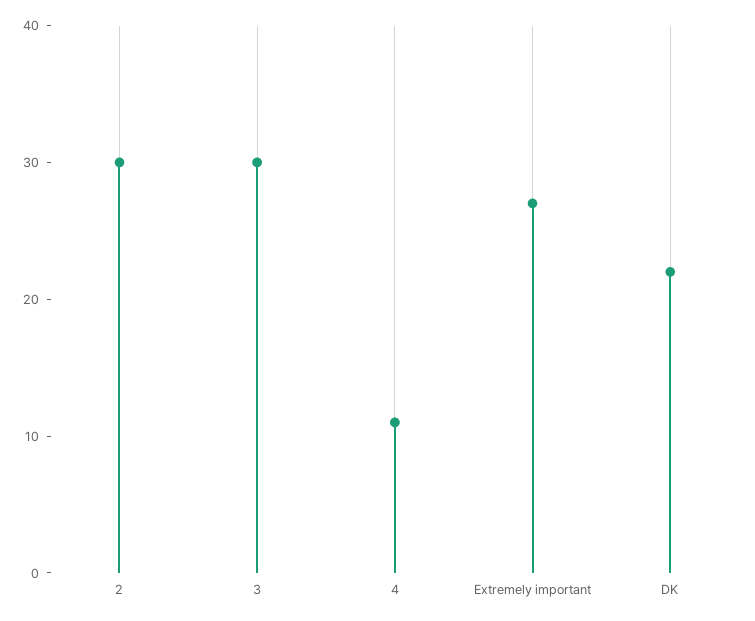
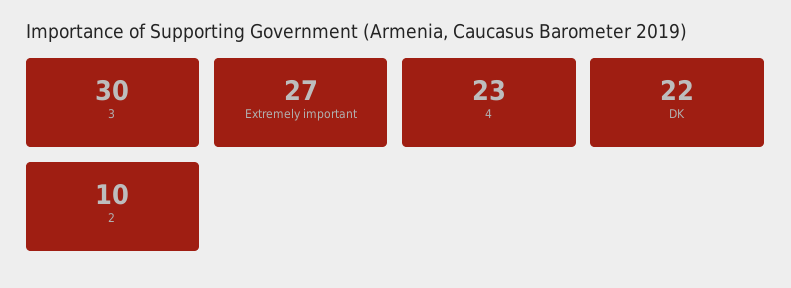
  {
-   "2": 30,
+   "2": 10,
    "3": 30,
-   "4": 11,
+   "4": 23,
    "Extremely important": 27,
    "DK": 22
  }

